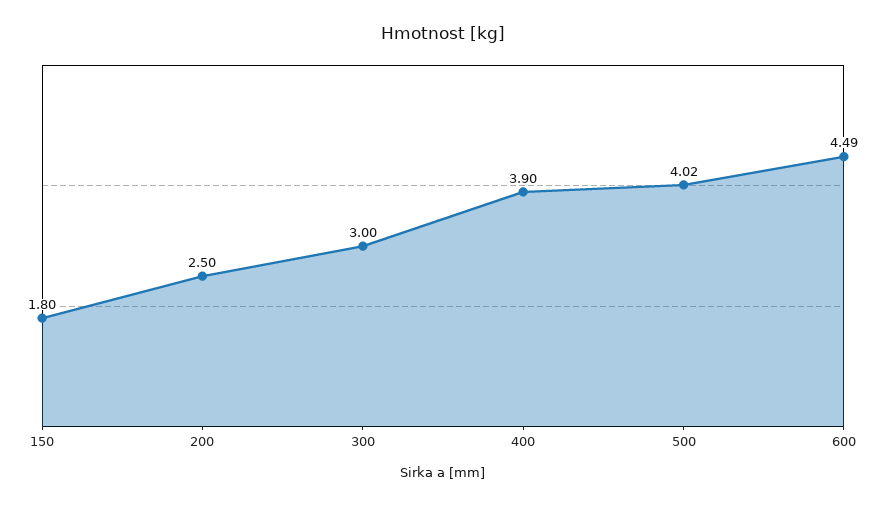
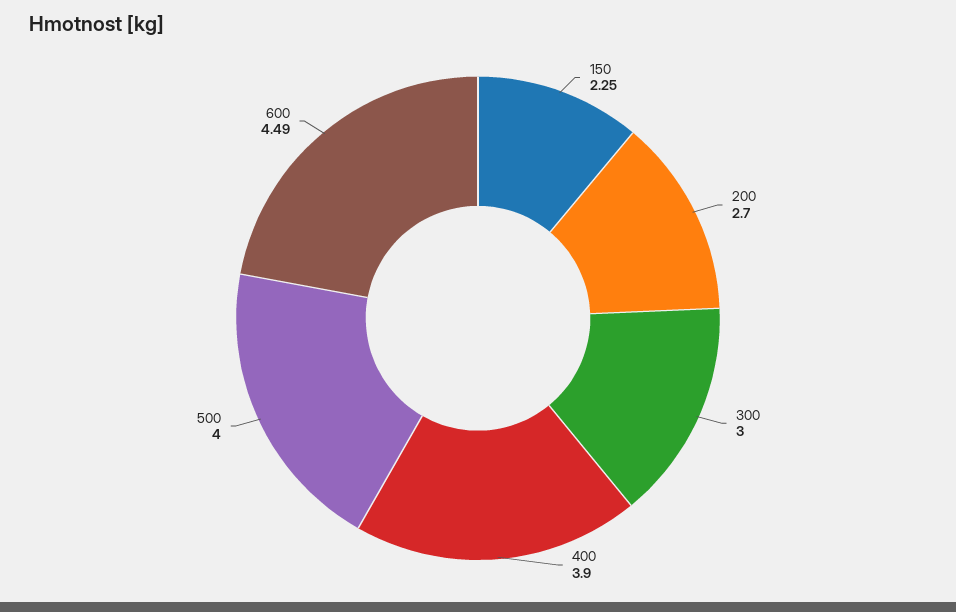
  {
-   "150": 1.8,
+   "150": 2.25,
-   "200": 2.5,
+   "200": 2.7,
    "300": 3,
    "400": 3.9,
-   "500": 4.02,
+   "500": 4,
    "600": 4.49
  }

